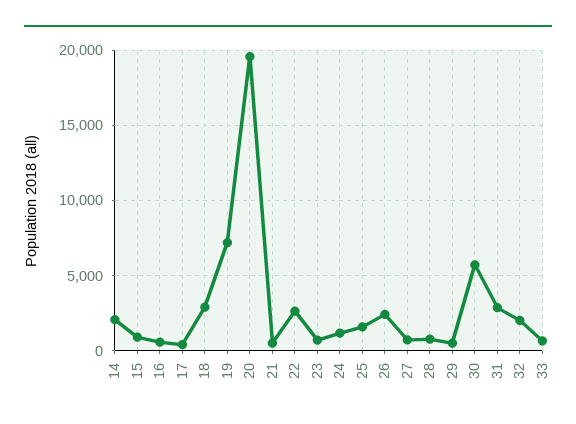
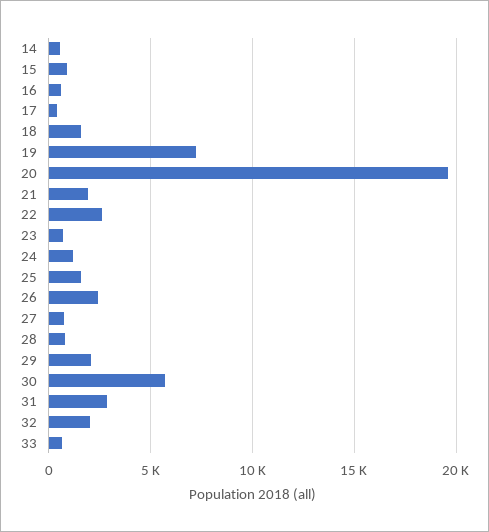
  {
-   "14": 2000,
+   "14": 500,
    "15": 1000,
    "16": 500,
    "17": 500,
-   "18": 3000,
+   "18": 1500,
    "19": 7000,
    "20": 19500,
-   "21": 500,
+   "21": 2000,
    "22": 2500,
    "23": 500,
    "24": 1000,
    "25": 1500,
    "26": 2500,
    "27": 500,
    "28": 1000,
-   "29": 500,
+   "29": 2000,
    "30": 5500,
    "31": 3000,
    "32": 2000,
    "33": 500
  }

